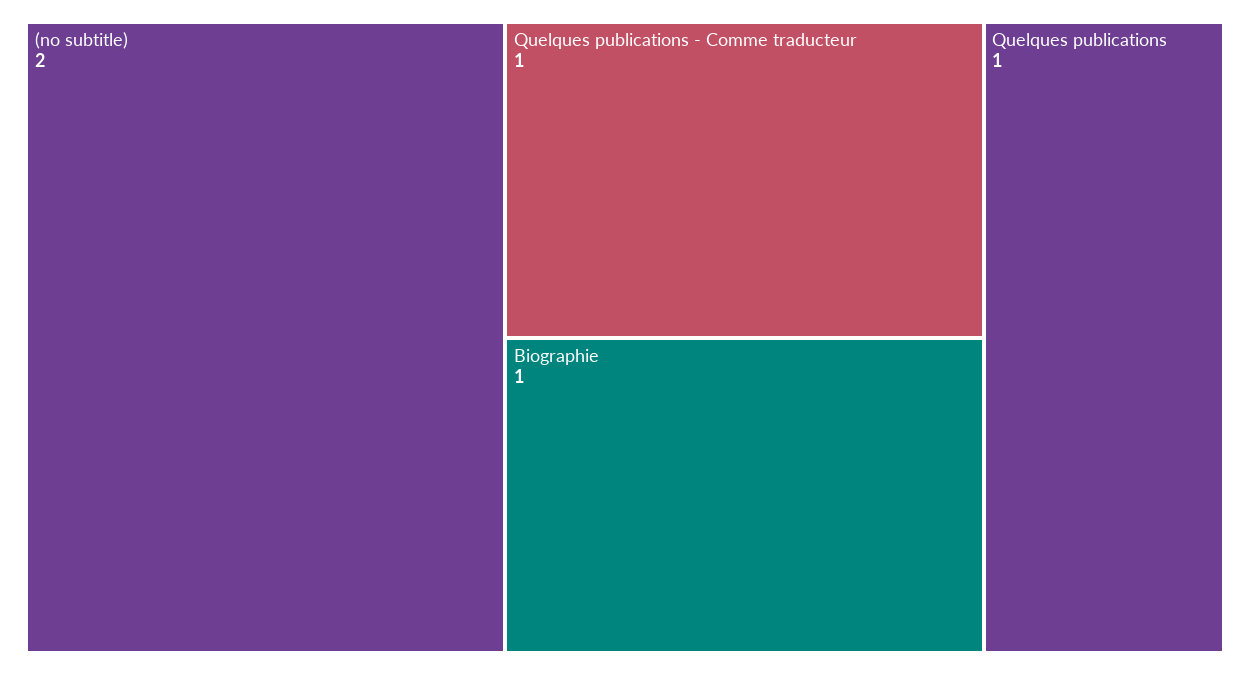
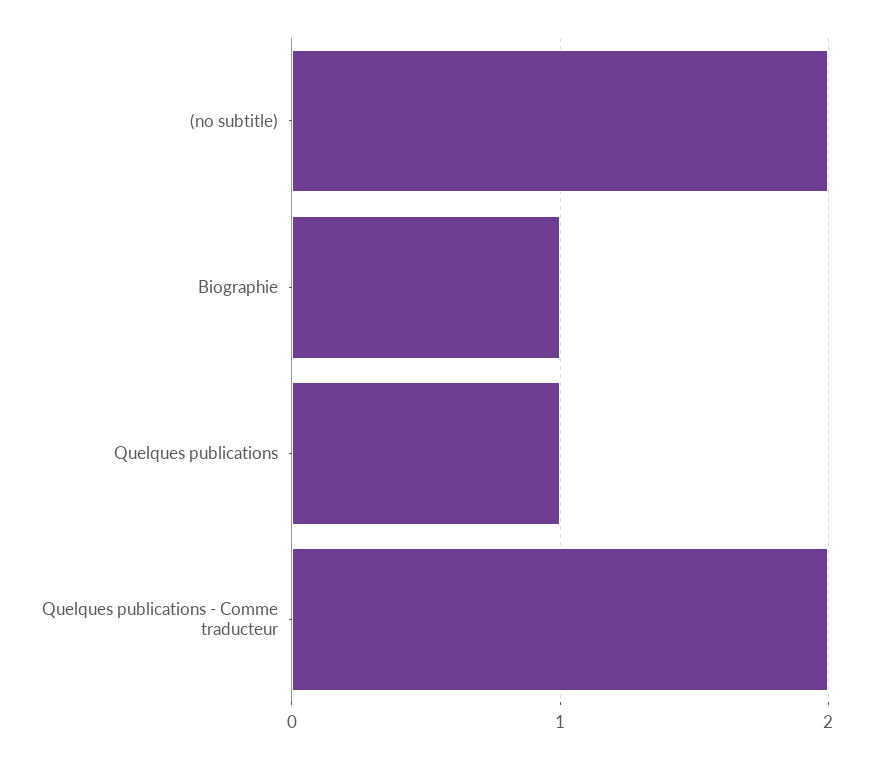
  {
    "(no subtitle)": 2,
-   "Quelques publications - Comme traducteur": 1,
+   "Quelques publications - Comme traducteur": 2,
    "Biographie": 1,
    "Quelques publications": 1
  }

